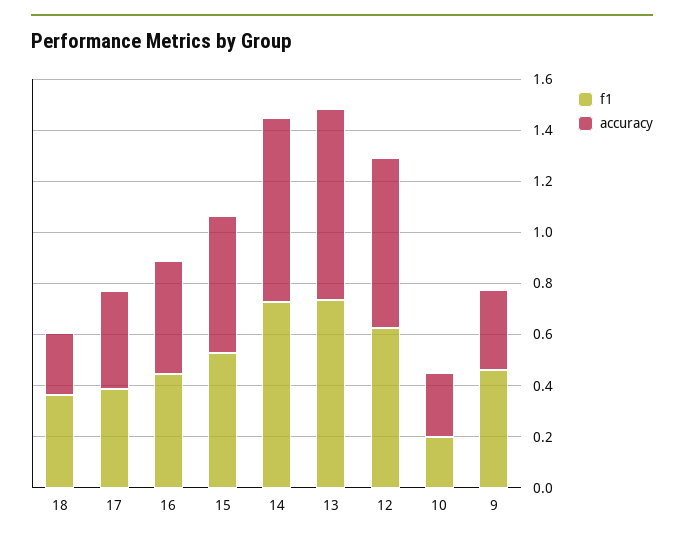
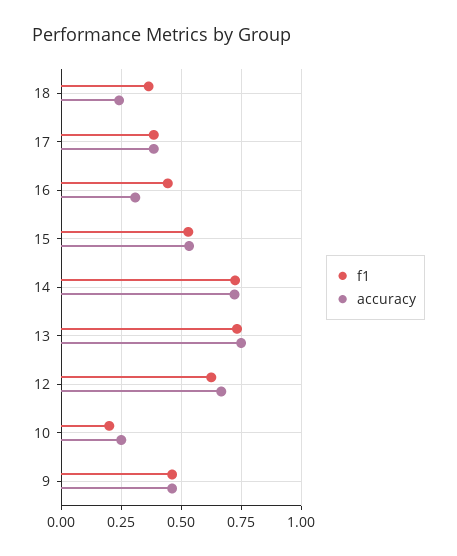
  {
    "f1": {
      "18": 0.35,
      "17": 0.4,
      "16": 0.45,
      "15": 0.55,
      "14": 0.75,
      "13": 0.75,
      "12": 0.65,
      "10": 0.2,
      "9": 0.45
    },
    "accuracy": {
      "18": 0.25,
      "17": 0.4,
-     "16": 0.45,
+     "16": 0.3,
      "15": 0.55,
      "14": 0.7,
      "13": 0.75,
      "12": 0.65,
      "10": 0.25,
-     "9": 0.3
+     "9": 0.45
    }
  }

